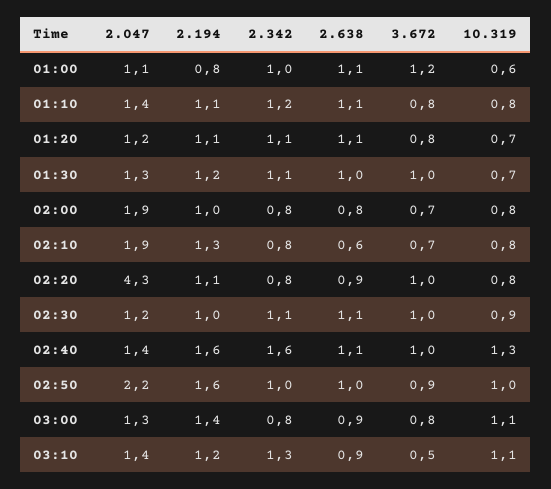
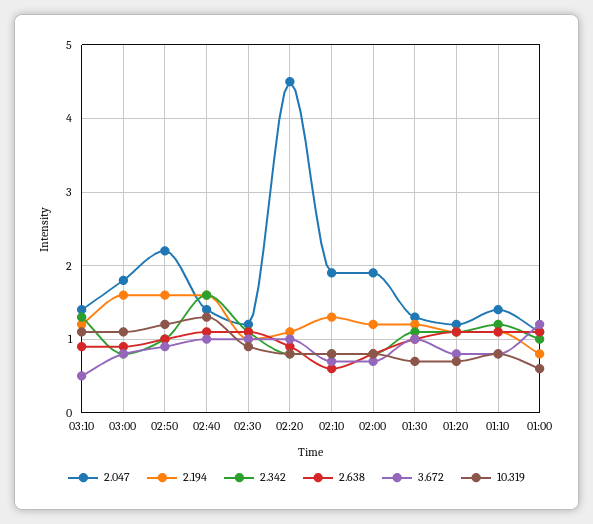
  {
    "2.047": {
      "01:00": 1.1,
      "01:10": 1.4,
      "01:20": 1.2,
      "01:30": 1.3,
      "02:00": 1.9,
      "02:10": 1.9,
-     "02:20": 4.3,
+     "02:20": 4.5,
      "02:30": 1.2,
      "02:40": 1.4,
      "02:50": 2.2,
-     "03:00": 1.3,
+     "03:00": 1.8,
      "03:10": 1.4
    },
    "2.194": {
      "01:00": 0.8,
      "01:10": 1.1,
      "01:20": 1.1,
      "01:30": 1.2,
-     "02:00": 1,
+     "02:00": 1.2,
      "02:10": 1.3,
      "02:20": 1.1,
      "02:30": 1,
      "02:40": 1.6,
      "02:50": 1.6,
-     "03:00": 1.4,
+     "03:00": 1.6,
      "03:10": 1.2
    },
    "2.342": {
      "01:00": 1,
      "01:10": 1.2,
      "01:20": 1.1,
      "01:30": 1.1,
      "02:00": 0.8,
      "02:10": 0.8,
      "02:20": 0.8,
      "02:30": 1.1,
      "02:40": 1.6,
      "02:50": 1,
      "03:00": 0.8,
      "03:10": 1.3
    },
    "2.638": {
      "01:00": 1.1,
      "01:10": 1.1,
      "01:20": 1.1,
      "01:30": 1,
      "02:00": 0.8,
      "02:10": 0.6,
      "02:20": 0.9,
      "02:30": 1.1,
      "02:40": 1.1,
      "02:50": 1,
      "03:00": 0.9,
      "03:10": 0.9
    },
    "3.672": {
      "01:00": 1.2,
      "01:10": 0.8,
      "01:20": 0.8,
      "01:30": 1,
      "02:00": 0.7,
      "02:10": 0.7,
      "02:20": 1,
      "02:30": 1,
      "02:40": 1,
      "02:50": 0.9,
      "03:00": 0.8,
      "03:10": 0.5
    },
    "10.319": {
      "01:00": 0.6,
      "01:10": 0.8,
      "01:20": 0.7,
      "01:30": 0.7,
      "02:00": 0.8,
      "02:10": 0.8,
      "02:20": 0.8,
      "02:30": 0.9,
      "02:40": 1.3,
-     "02:50": 1,
+     "02:50": 1.2,
      "03:00": 1.1,
      "03:10": 1.1
    }
  }

